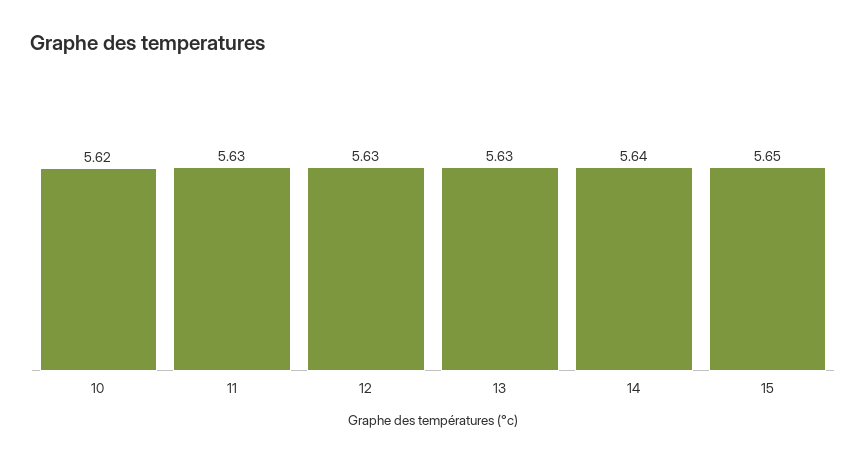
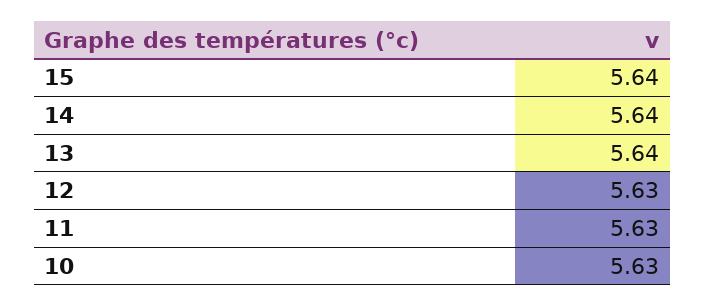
  {
-   "10": 5.62,
+   "10": 5.63,
    "11": 5.63,
    "12": 5.63,
-   "13": 5.63,
+   "13": 5.64,
    "14": 5.64,
-   "15": 5.65
+   "15": 5.64
  }

